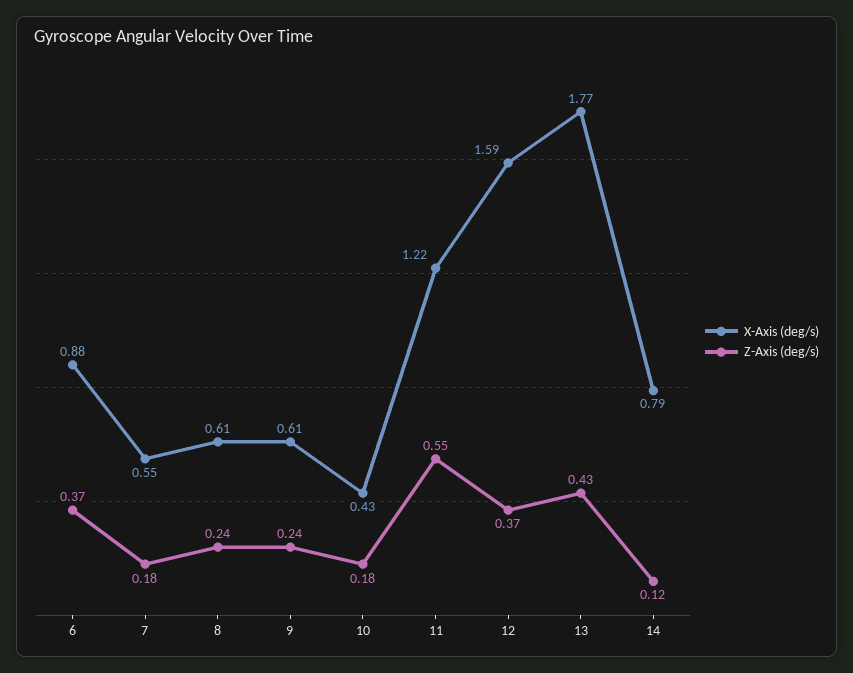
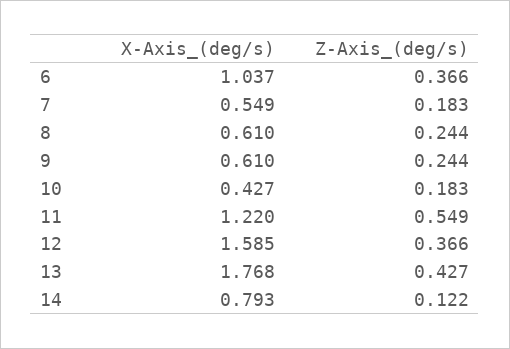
  {
    "X-Axis (deg/s)": {
-     "6": 0.88,
+     "6": 1.037,
      "7": 0.549,
      "8": 0.61,
      "9": 0.61,
      "10": 0.427,
      "11": 1.22,
      "12": 1.585,
      "13": 1.768,
      "14": 0.793
    },
    "Z-Axis (deg/s)": {
      "6": 0.366,
      "7": 0.183,
      "8": 0.244,
      "9": 0.244,
      "10": 0.183,
      "11": 0.549,
      "12": 0.366,
      "13": 0.427,
      "14": 0.122
    }
  }

